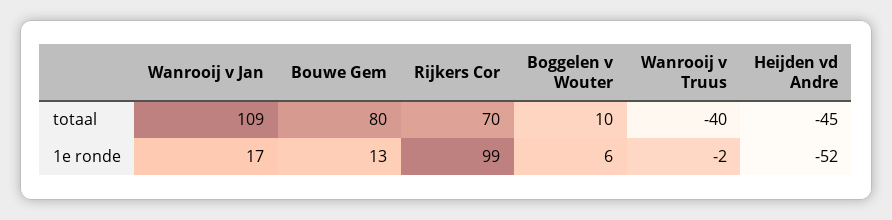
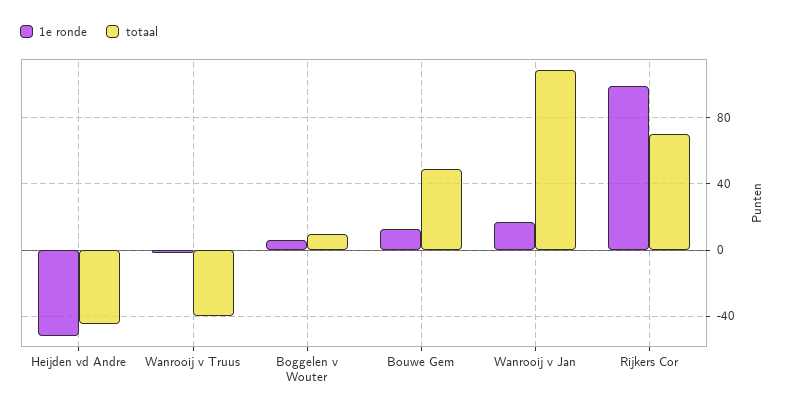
  {
    "totaal": {
      "Wanrooij v Jan": 109,
-     "Bouwe Gem": 80,
+     "Bouwe Gem": 50,
      "Rijkers Cor": 70,
      "Boggelen v Wouter": 10,
      "Wanrooij v Truus": -40,
      "Heijden vd Andre": -45
    },
    "1e ronde": {
      "Wanrooij v Jan": 17,
      "Bouwe Gem": 13,
      "Rijkers Cor": 99,
      "Boggelen v Wouter": 6,
      "Wanrooij v Truus": -2,
      "Heijden vd Andre": -52
    }
  }

